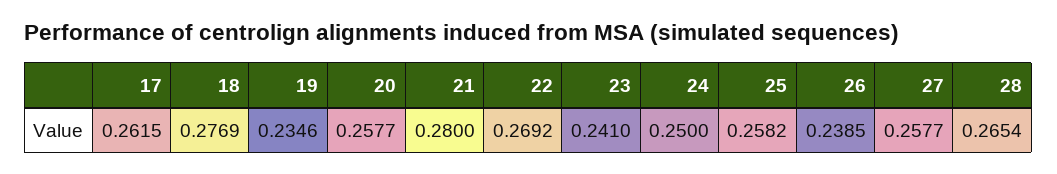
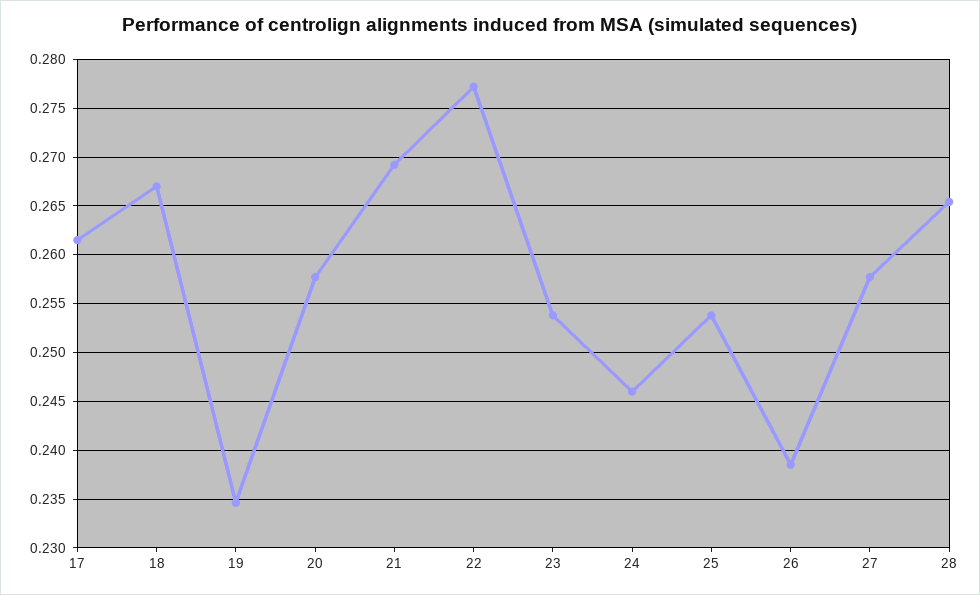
  {
    "17": 0.2615,
-   "18": 0.2769,
+   "18": 0.267,
    "19": 0.2346,
    "20": 0.2577,
-   "21": 0.28,
+   "21": 0.269,
-   "22": 0.2692,
+   "22": 0.277,
-   "23": 0.241,
+   "23": 0.254,
-   "24": 0.25,
+   "24": 0.246,
-   "25": 0.2582,
+   "25": 0.254,
    "26": 0.2385,
    "27": 0.2577,
    "28": 0.2654
  }

